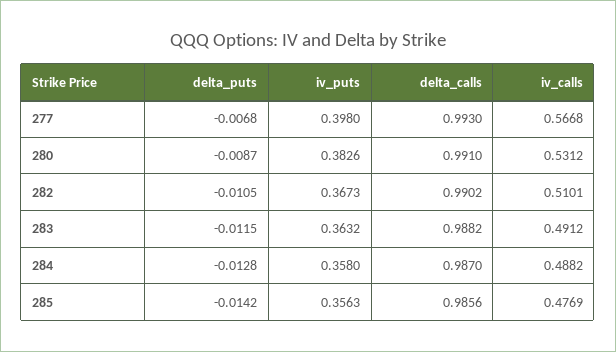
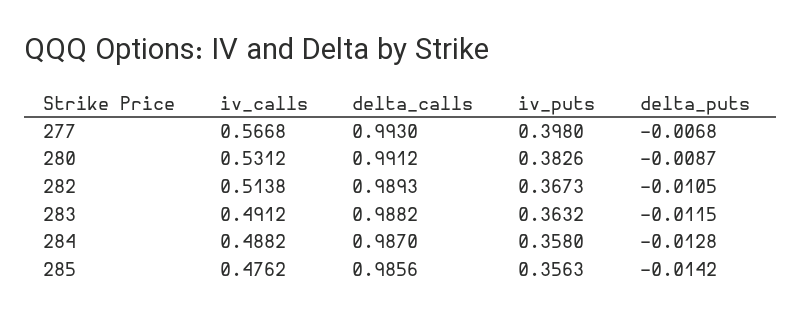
  {
    "delta_puts": {
      "277": -0.0068,
      "280": -0.0087,
      "282": -0.0105,
      "283": -0.0115,
      "284": -0.0128,
      "285": -0.0142
    },
    "iv_puts": {
      "277": 0.398,
      "280": 0.3826,
      "282": 0.3673,
      "283": 0.3632,
      "284": 0.358,
      "285": 0.3563
    },
    "delta_calls": {
      "277": 0.993,
-     "280": 0.991,
+     "280": 0.9912,
-     "282": 0.9902,
+     "282": 0.9893,
      "283": 0.9882,
      "284": 0.987,
      "285": 0.9856
    },
    "iv_calls": {
      "277": 0.5668,
      "280": 0.5312,
-     "282": 0.5101,
+     "282": 0.5138,
      "283": 0.4912,
      "284": 0.4882,
-     "285": 0.4769
+     "285": 0.4762
    }
  }

